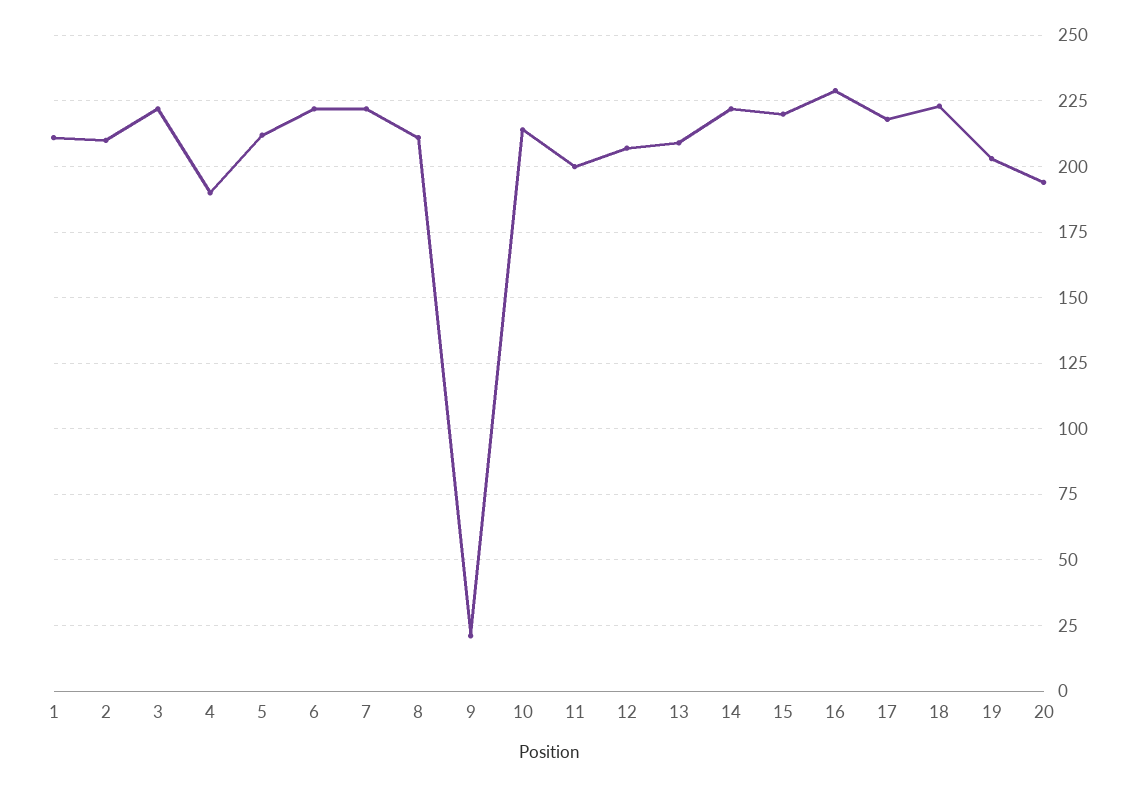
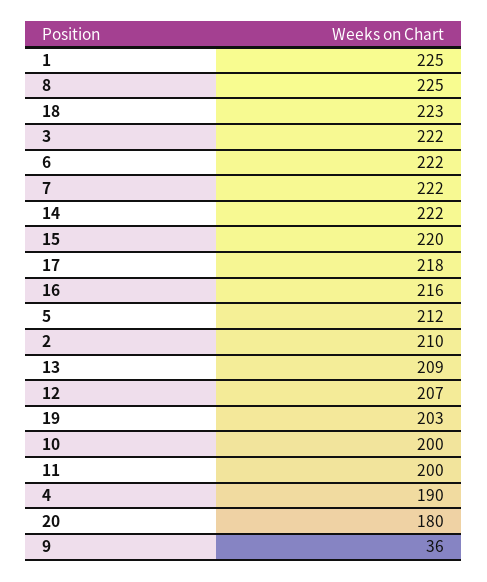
  {
-   "1": 210,
+   "1": 225,
    "2": 210,
    "3": 222,
    "4": 190,
    "5": 212,
    "6": 222,
    "7": 222,
-   "8": 210,
+   "8": 225,
-   "9": 20,
+   "9": 36,
-   "10": 215,
+   "10": 200,
    "11": 200,
    "12": 207,
    "13": 209,
    "14": 222,
    "15": 220,
-   "16": 230,
+   "16": 216,
    "17": 218,
    "18": 223,
    "19": 203,
-   "20": 195
+   "20": 180
  }

